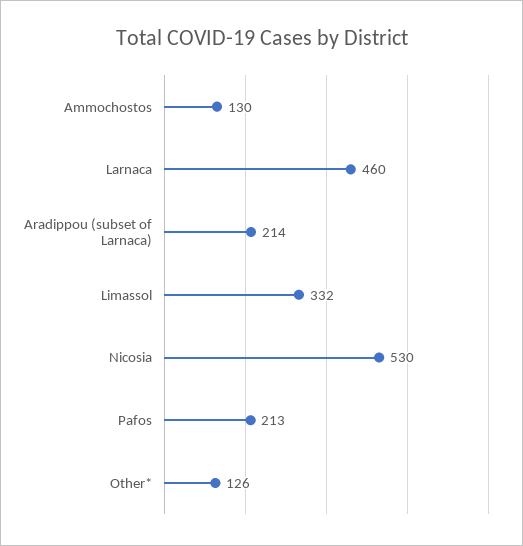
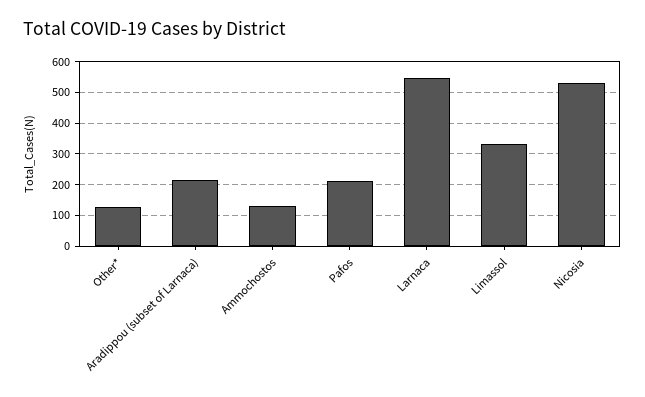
  {
    "Ammochostos": 130,
-   "Larnaca": 460,
+   "Larnaca": 540,
    "Aradippou (subset of Larnaca)": 214,
    "Limassol": 332,
    "Nicosia": 530,
    "Pafos": 213,
    "Other*": 126
  }

